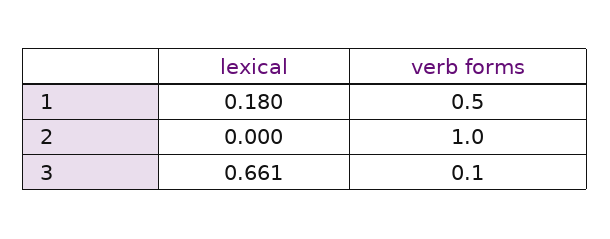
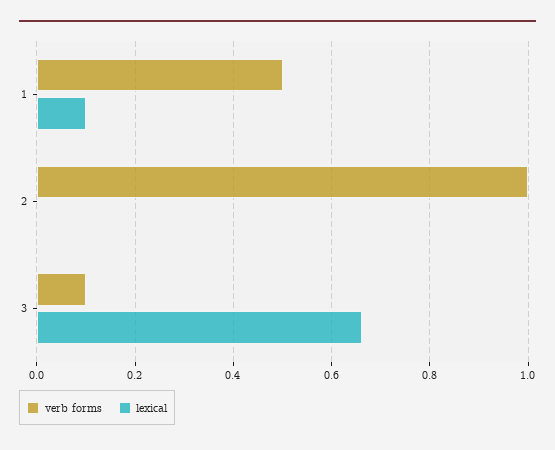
  {
    "lexical": {
-     "1": 0.18,
+     "1": 0.1,
      "2": 0,
      "3": 0.661
    },
    "verb forms": {
      "1": 0.5,
      "2": 1,
      "3": 0.1
    }
  }

